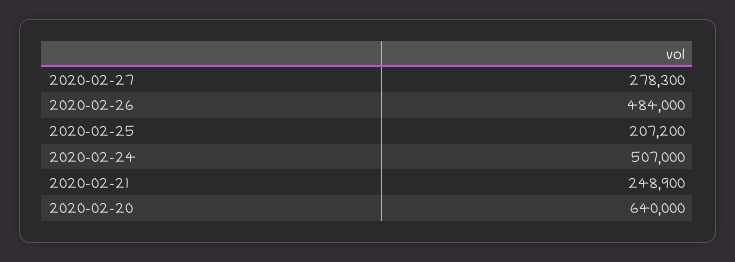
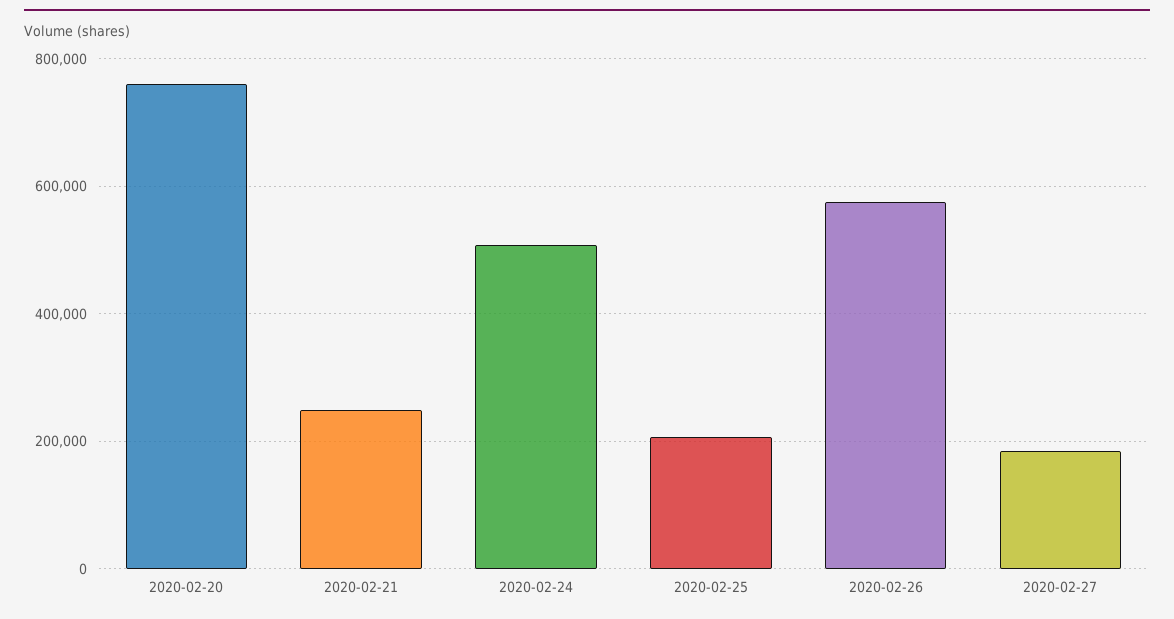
  {
-   "2020-02-27": 278300,
+   "2020-02-27": 180000,
-   "2020-02-26": 484000,
+   "2020-02-26": 580000,
    "2020-02-25": 207200,
    "2020-02-24": 507000,
    "2020-02-21": 248900,
-   "2020-02-20": 640000
+   "2020-02-20": 760000
  }

